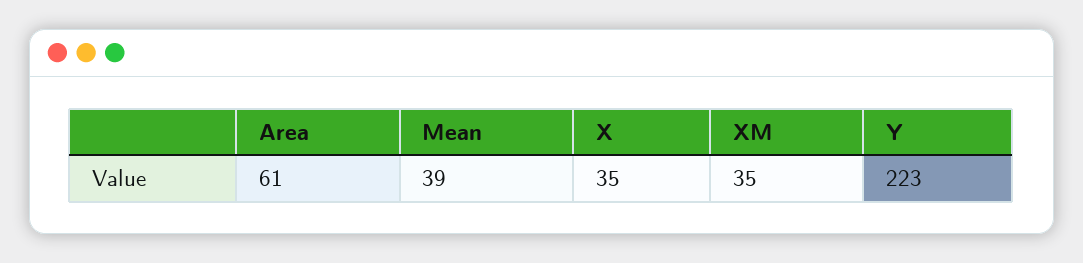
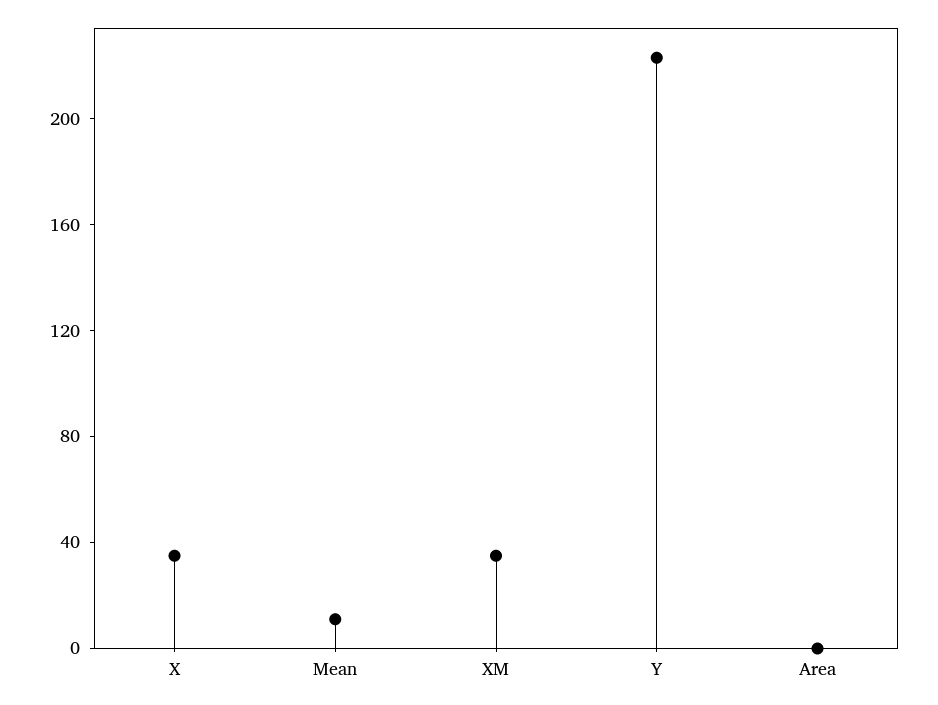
  {
-   "Area": 61,
+   "Area": 0,
-   "Mean": 39,
+   "Mean": 10,
    "X": 35,
    "XM": 35,
    "Y": 223
  }

